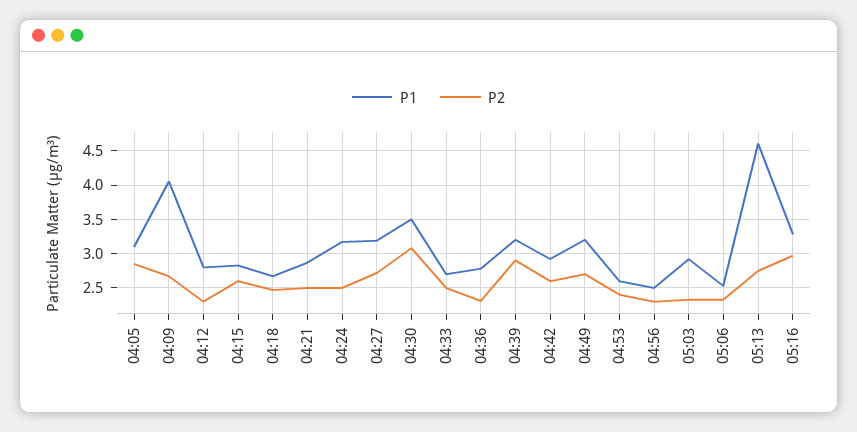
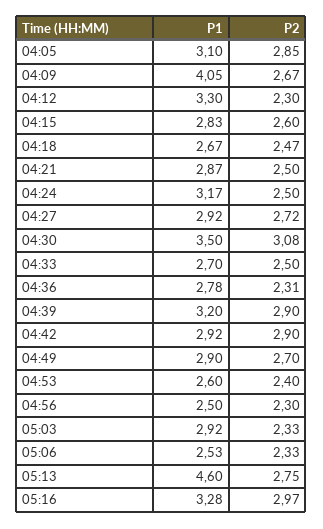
  {
    "P1": {
      "04:05": 3.1,
      "04:09": 4.05,
-     "04:12": 2.8,
+     "04:12": 3.3,
      "04:15": 2.83,
      "04:18": 2.67,
      "04:21": 2.87,
      "04:24": 3.17,
-     "04:27": 3.2,
+     "04:27": 2.92,
      "04:30": 3.5,
      "04:33": 2.7,
      "04:36": 2.78,
      "04:39": 3.2,
      "04:42": 2.92,
-     "04:49": 3.2,
+     "04:49": 2.9,
      "04:53": 2.6,
      "04:56": 2.5,
      "05:03": 2.92,
      "05:06": 2.53,
      "05:13": 4.6,
      "05:16": 3.28
    },
    "P2": {
      "04:05": 2.85,
      "04:09": 2.67,
      "04:12": 2.3,
      "04:15": 2.6,
      "04:18": 2.47,
      "04:21": 2.5,
      "04:24": 2.5,
      "04:27": 2.72,
      "04:30": 3.08,
      "04:33": 2.5,
      "04:36": 2.31,
      "04:39": 2.9,
-     "04:42": 2.6,
+     "04:42": 2.9,
      "04:49": 2.7,
      "04:53": 2.4,
      "04:56": 2.3,
      "05:03": 2.33,
      "05:06": 2.33,
      "05:13": 2.75,
      "05:16": 2.97
    }
  }

